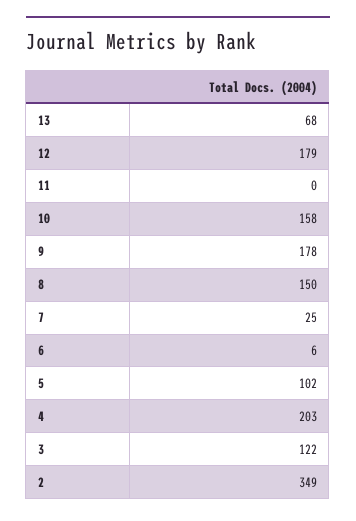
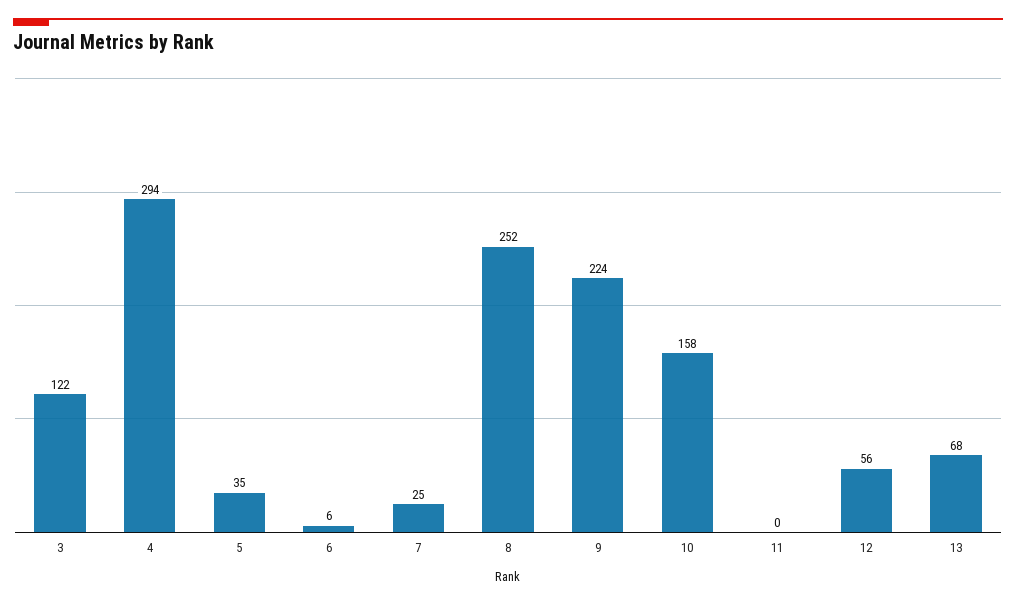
  {
    "13": 68,
-   "12": 179,
+   "12": 56,
    "11": 0,
    "10": 158,
-   "9": 178,
+   "9": 224,
-   "8": 150,
+   "8": 252,
    "7": 25,
    "6": 6,
-   "5": 102,
+   "5": 35,
-   "4": 203,
+   "4": 294,
-   "3": 122,
+   "3": 122
-   "2": 349
  }

